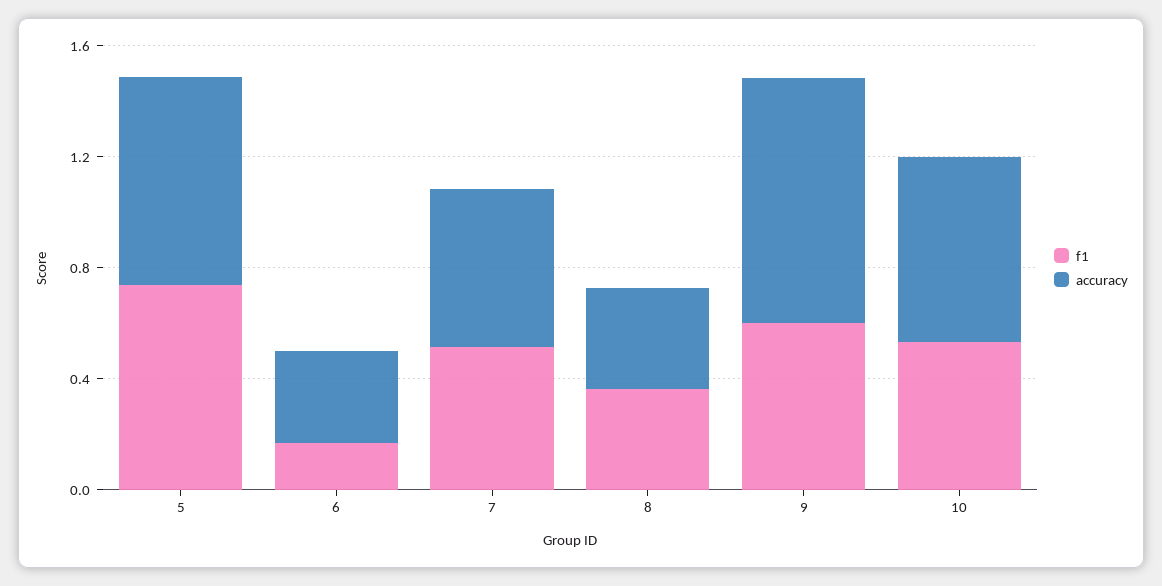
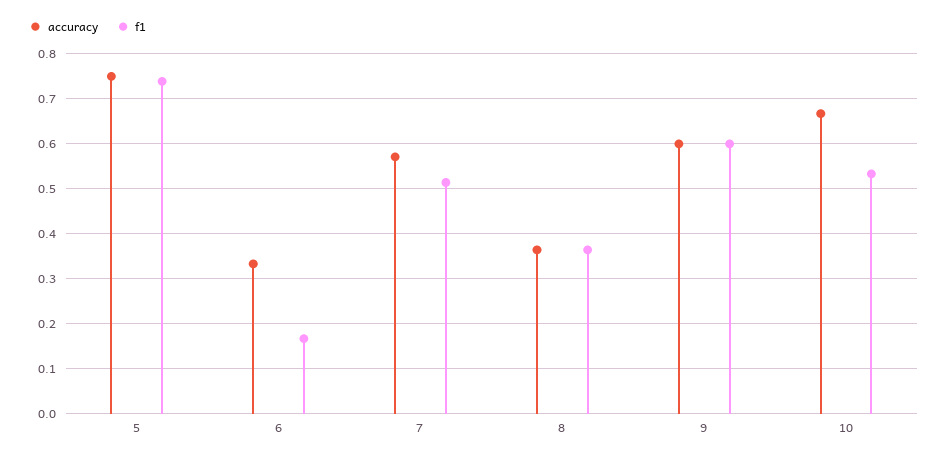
  {
    "f1": {
      "5": 0.74,
      "6": 0.16,
      "7": 0.52,
      "8": 0.36,
      "9": 0.6,
      "10": 0.54
    },
    "accuracy": {
      "5": 0.76,
      "6": 0.34,
      "7": 0.58,
      "8": 0.36,
-     "9": 0.9,
+     "9": 0.6,
      "10": 0.66
    }
  }

